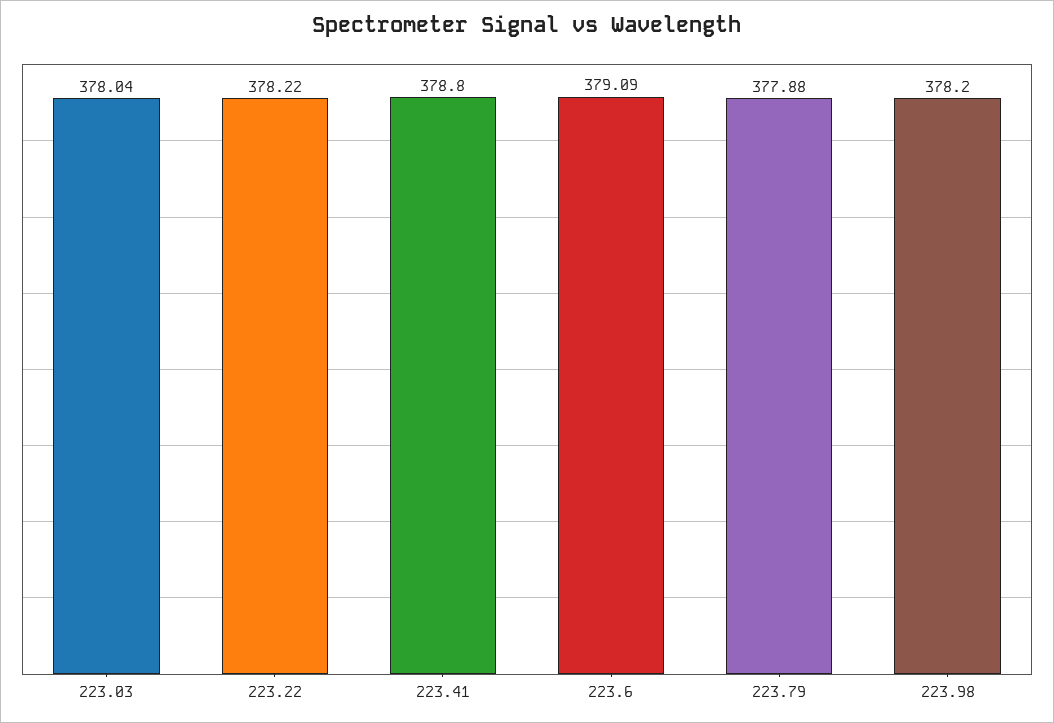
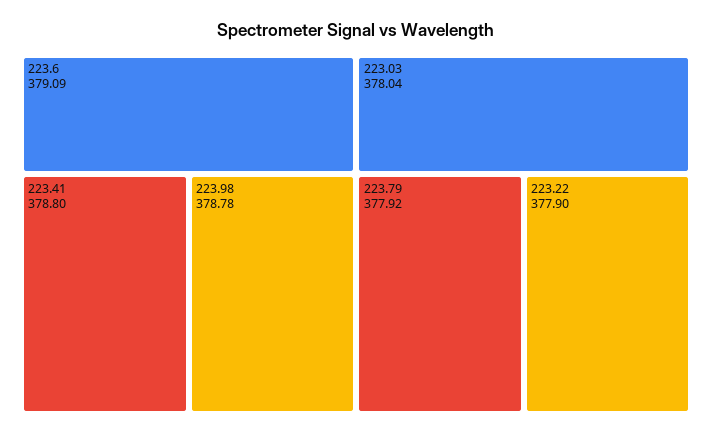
  {
    "223.03": 378.04,
-   "223.22": 378.22,
+   "223.22": 377.9,
    "223.41": 378.8,
    "223.6": 379.09,
-   "223.79": 377.88,
+   "223.79": 377.92,
-   "223.98": 378.2
+   "223.98": 378.78
  }

